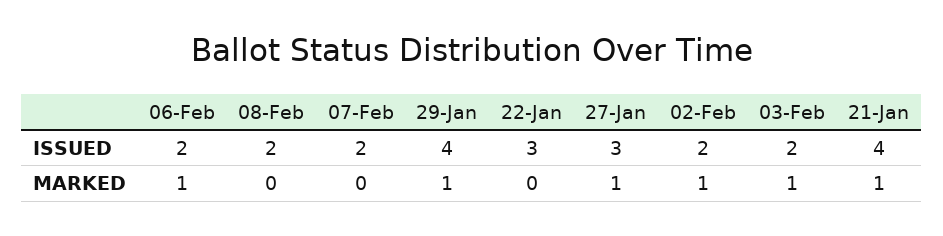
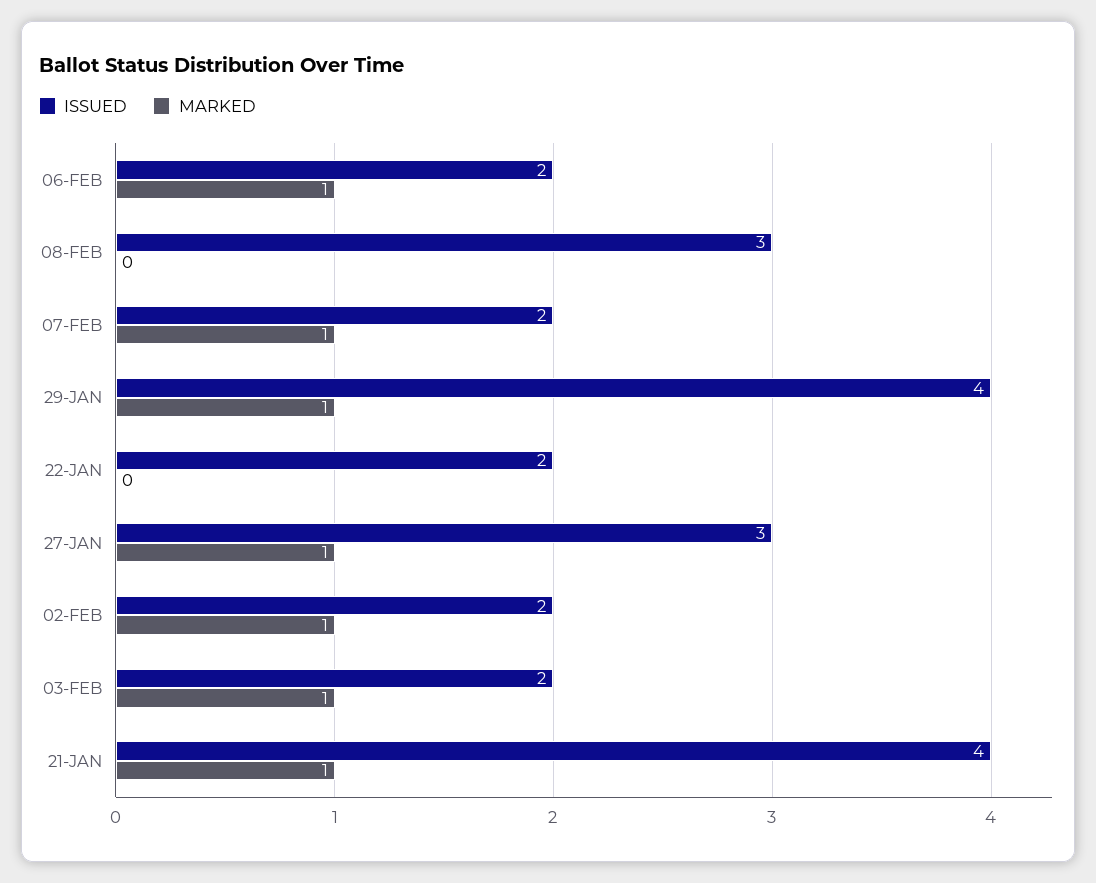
  {
    "ISSUED": {
      "06-Feb": 2,
-     "08-Feb": 2,
+     "08-Feb": 3,
      "07-Feb": 2,
      "29-Jan": 4,
-     "22-Jan": 3,
+     "22-Jan": 2,
      "27-Jan": 3,
      "02-Feb": 2,
      "03-Feb": 2,
      "21-Jan": 4
    },
    "MARKED": {
      "06-Feb": 1,
      "08-Feb": 0,
-     "07-Feb": 0,
+     "07-Feb": 1,
      "29-Jan": 1,
      "22-Jan": 0,
      "27-Jan": 1,
      "02-Feb": 1,
      "03-Feb": 1,
      "21-Jan": 1
    }
  }

